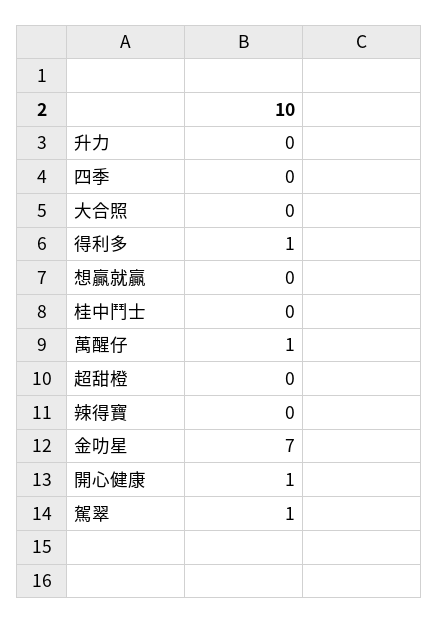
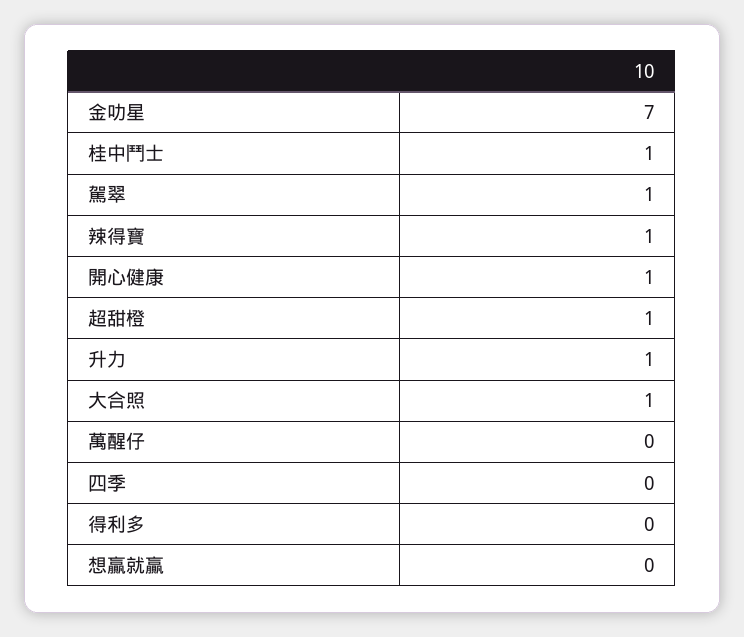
  {
-   "升力": 0,
+   "升力": 1,
    "四季": 0,
-   "大合照": 0,
+   "大合照": 1,
-   "得利多": 1,
+   "得利多": 0,
    "想贏就贏": 0,
-   "桂中鬥士": 0,
+   "桂中鬥士": 1,
-   "萬醒仔": 1,
+   "萬醒仔": 0,
-   "超甜橙": 0,
+   "超甜橙": 1,
-   "辣得寶": 0,
+   "辣得寶": 1,
    "金叻星": 7,
    "開心健康": 1,
    "駕翠": 1
  }

